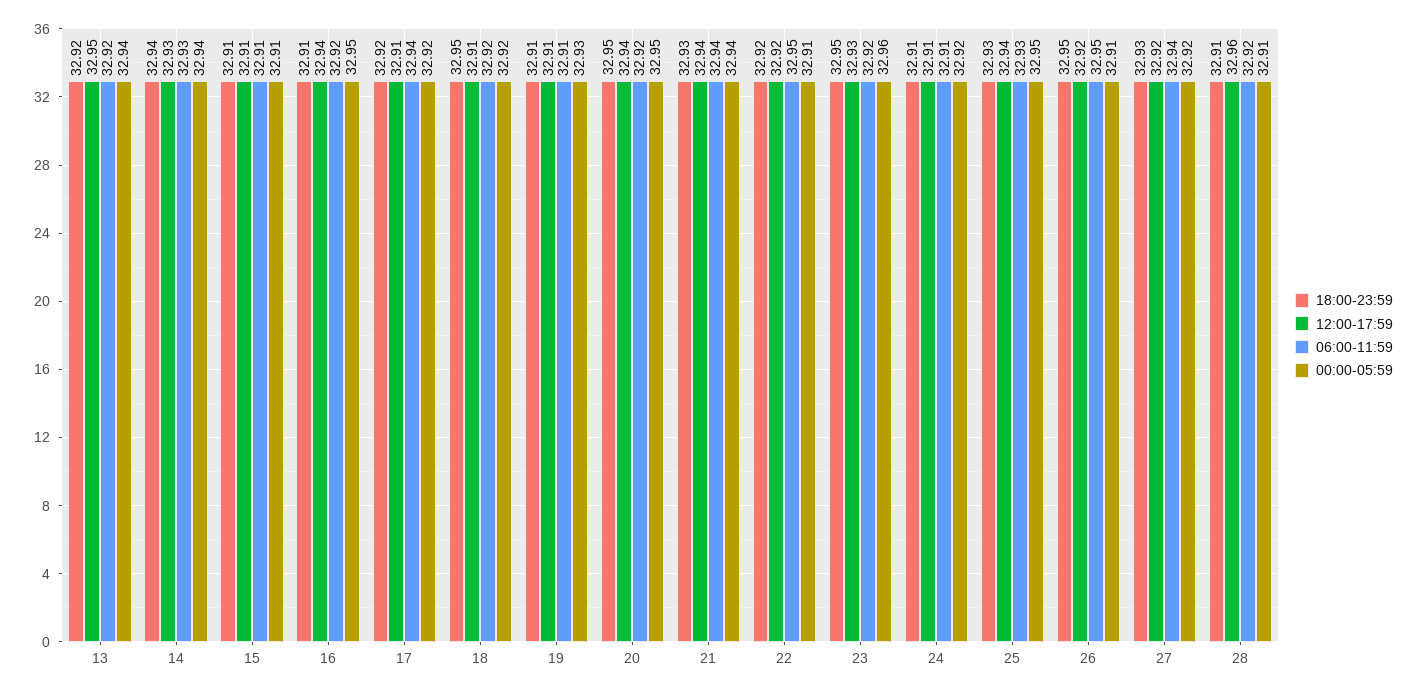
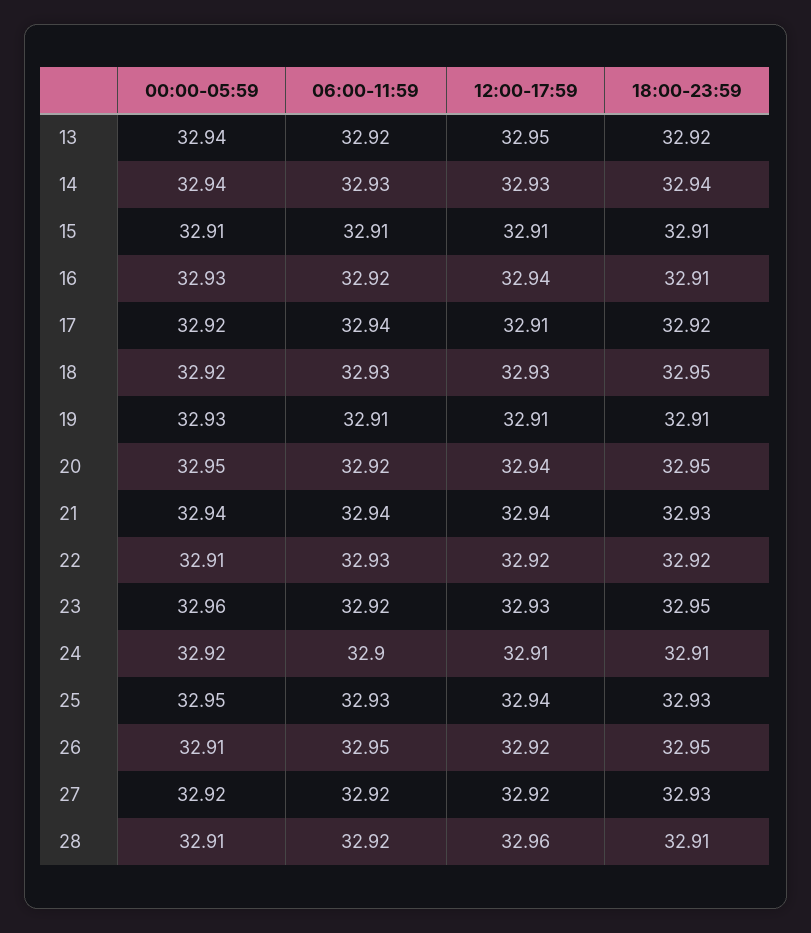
  {
    "18:00-23:59": {
      "13": 32.92,
      "14": 32.94,
      "15": 32.91,
      "16": 32.91,
      "17": 32.92,
      "18": 32.95,
      "19": 32.91,
      "20": 32.95,
      "21": 32.93,
      "22": 32.92,
      "23": 32.95,
      "24": 32.91,
      "25": 32.93,
      "26": 32.95,
      "27": 32.93,
      "28": 32.91
    },
    "12:00-17:59": {
      "13": 32.95,
      "14": 32.93,
      "15": 32.91,
      "16": 32.94,
      "17": 32.91,
-     "18": 32.91,
+     "18": 32.93,
      "19": 32.91,
      "20": 32.94,
      "21": 32.94,
      "22": 32.92,
      "23": 32.93,
      "24": 32.91,
      "25": 32.94,
      "26": 32.92,
      "27": 32.92,
      "28": 32.96
    },
    "06:00-11:59": {
      "13": 32.92,
      "14": 32.93,
      "15": 32.91,
      "16": 32.92,
      "17": 32.94,
-     "18": 32.92,
+     "18": 32.93,
      "19": 32.91,
      "20": 32.92,
      "21": 32.94,
-     "22": 32.95,
+     "22": 32.93,
      "23": 32.92,
-     "24": 32.91,
+     "24": 32.9,
      "25": 32.93,
      "26": 32.95,
-     "27": 32.94,
+     "27": 32.92,
      "28": 32.92
    },
    "00:00-05:59": {
      "13": 32.94,
      "14": 32.94,
      "15": 32.91,
-     "16": 32.95,
+     "16": 32.93,
      "17": 32.92,
      "18": 32.92,
      "19": 32.93,
      "20": 32.95,
      "21": 32.94,
      "22": 32.91,
      "23": 32.96,
      "24": 32.92,
      "25": 32.95,
      "26": 32.91,
      "27": 32.92,
      "28": 32.91
    }
  }

